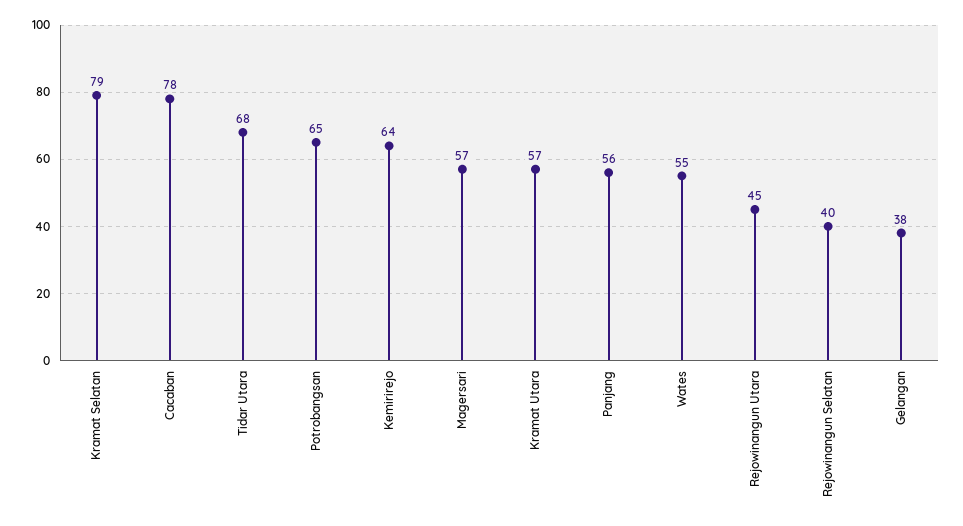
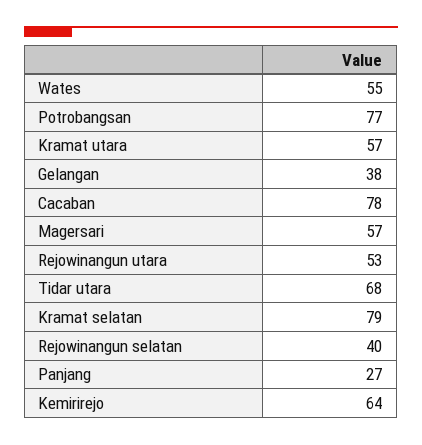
  {
    "Kramat Selatan": 79,
    "Cacaban": 78,
    "Tidar Utara": 68,
-   "Potrobangsan": 65,
+   "Potrobangsan": 77,
    "Kemirirejo": 64,
    "Magersari": 57,
    "Kramat Utara": 57,
-   "Panjang": 56,
+   "Panjang": 27,
    "Wates": 55,
-   "Rejowinangun Utara": 45,
+   "Rejowinangun Utara": 53,
    "Rejowinangun Selatan": 40,
    "Gelangan": 38
  }

